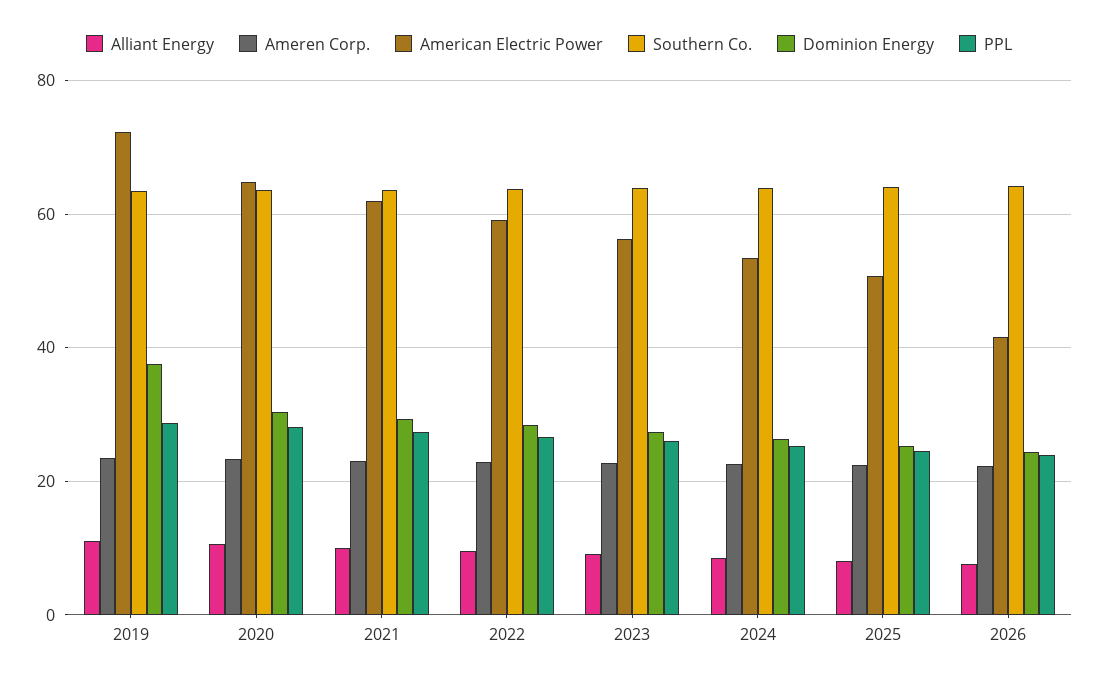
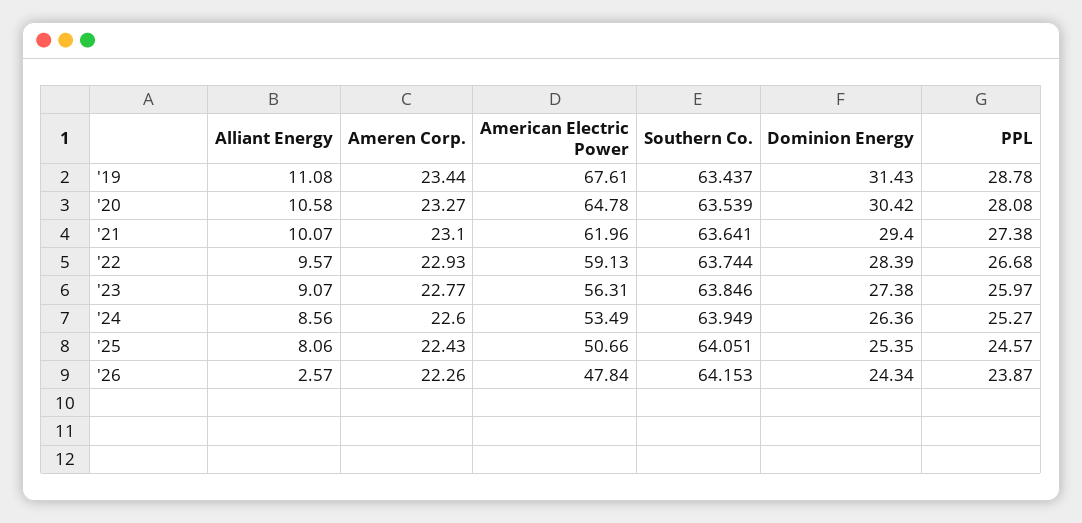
  {
    "Alliant Energy": {
      "2019": 11.08,
      "2020": 10.58,
      "2021": 10.07,
      "2022": 9.57,
      "2023": 9.07,
      "2024": 8.56,
      "2025": 8.06,
-     "2026": 8
+     "2026": 2.57
    },
    "Ameren Corp.": {
      "2019": 23.44,
      "2020": 23.27,
      "2021": 23.1,
      "2022": 22.93,
      "2023": 22.77,
      "2024": 22.6,
      "2025": 22.43,
      "2026": 22.26
    },
    "American Electric Power": {
-     "2019": 72,
+     "2019": 67.61,
      "2020": 64.78,
      "2021": 61.96,
      "2022": 59.13,
      "2023": 56.31,
      "2024": 53.49,
      "2025": 50.66,
-     "2026": 42
+     "2026": 47.84
    },
    "Southern Co.": {
      "2019": 63.437,
      "2020": 63.539,
      "2021": 63.641,
      "2022": 63.744,
      "2023": 63.846,
      "2024": 63.949,
      "2025": 64.051,
      "2026": 64.153
    },
    "Dominion Energy": {
-     "2019": 38,
+     "2019": 31.43,
      "2020": 30.42,
      "2021": 29.4,
      "2022": 28.39,
      "2023": 27.38,
      "2024": 26.36,
      "2025": 25.35,
      "2026": 24.34
    },
    "PPL": {
      "2019": 28.78,
      "2020": 28.08,
      "2021": 27.38,
      "2022": 26.68,
      "2023": 25.97,
      "2024": 25.27,
      "2025": 24.57,
      "2026": 23.87
    }
  }

